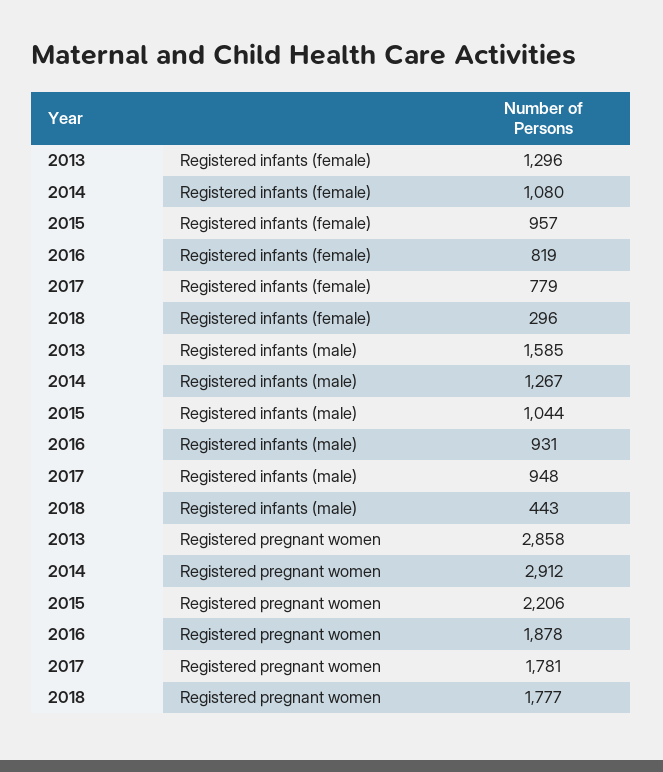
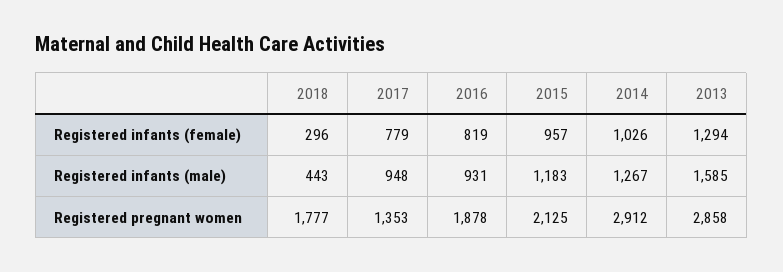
  {
    "2013": {
-     "Registered infants (female)": 1296,
+     "Registered infants (female)": 1294,
      "Registered infants (male)": 1585,
      "Registered pregnant women": 2858
    },
    "2014": {
-     "Registered infants (female)": 1080,
+     "Registered infants (female)": 1026,
      "Registered infants (male)": 1267,
      "Registered pregnant women": 2912
    },
    "2015": {
      "Registered infants (female)": 957,
-     "Registered infants (male)": 1044,
+     "Registered infants (male)": 1183,
-     "Registered pregnant women": 2206
+     "Registered pregnant women": 2125
    },
    "2016": {
      "Registered infants (female)": 819,
      "Registered infants (male)": 931,
      "Registered pregnant women": 1878
    },
    "2017": {
      "Registered infants (female)": 779,
      "Registered infants (male)": 948,
-     "Registered pregnant women": 1781
+     "Registered pregnant women": 1353
    },
    "2018": {
      "Registered infants (female)": 296,
      "Registered infants (male)": 443,
      "Registered pregnant women": 1777
    }
  }

